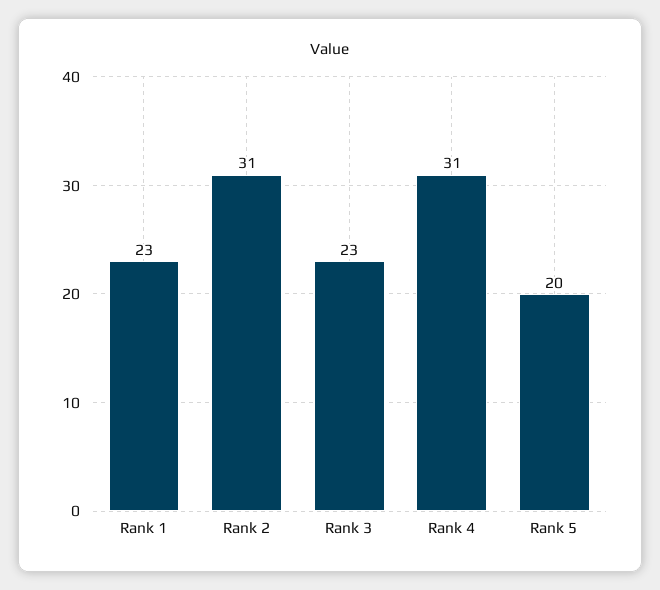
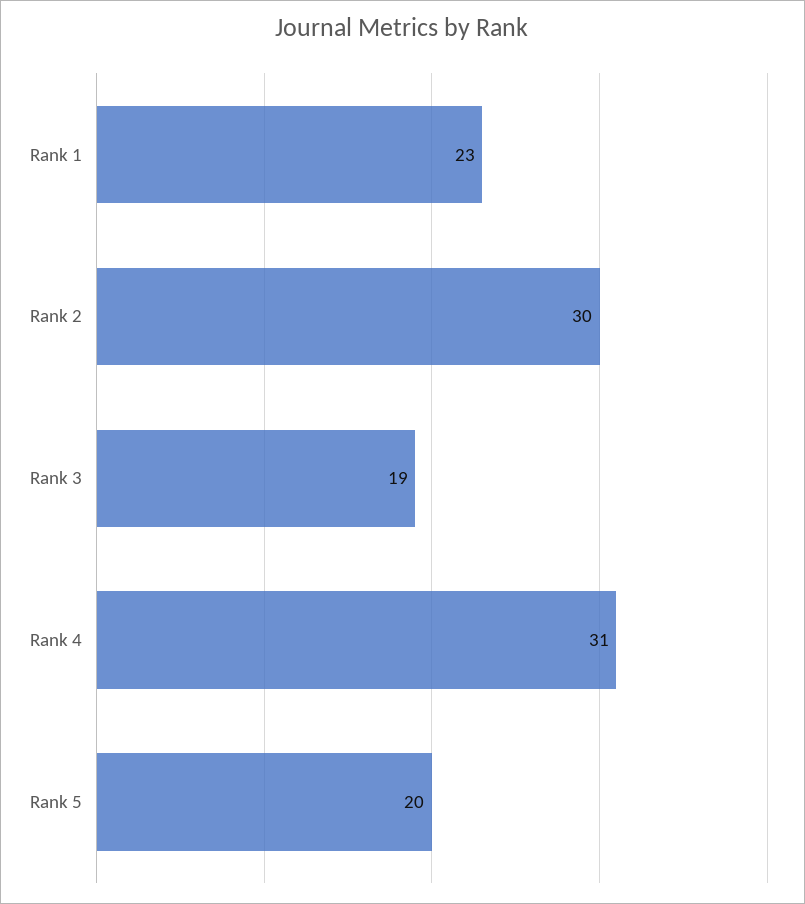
  {
    "Rank 1": 23,
-   "Rank 2": 31,
+   "Rank 2": 30,
-   "Rank 3": 23,
+   "Rank 3": 19,
    "Rank 4": 31,
    "Rank 5": 20
  }

